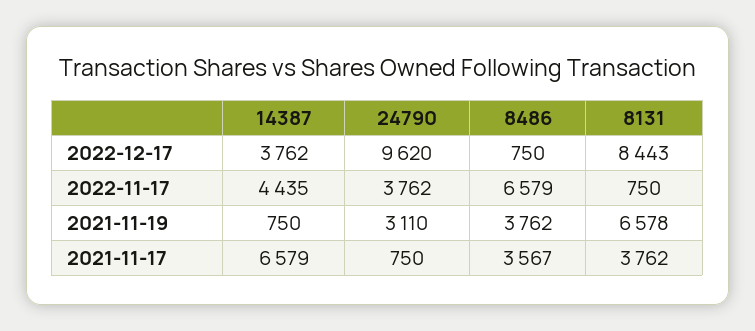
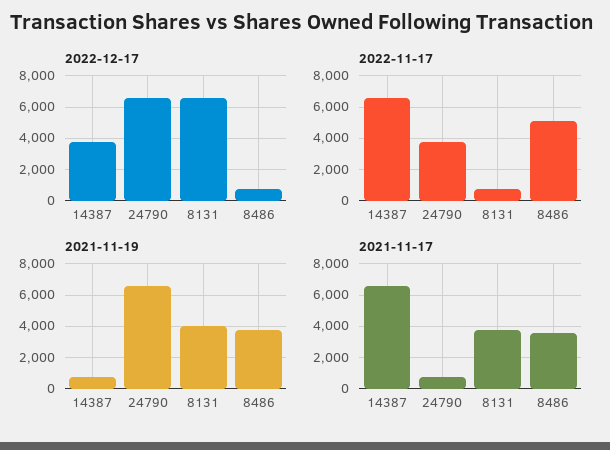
  {
    "2022-12-17": {
      "14387": 3762,
-     "24790": 9620,
+     "24790": 6500,
      "8486": 750,
-     "8131": 8443
+     "8131": 6500
    },
    "2022-11-17": {
-     "14387": 4435,
+     "14387": 6500,
      "24790": 3762,
-     "8486": 6579,
+     "8486": 5000,
      "8131": 750
    },
    "2021-11-19": {
      "14387": 750,
-     "24790": 3110,
+     "24790": 6500,
      "8486": 3762,
-     "8131": 6578
+     "8131": 4000
    },
    "2021-11-17": {
      "14387": 6579,
      "24790": 750,
      "8486": 3567,
      "8131": 3762
    }
  }

